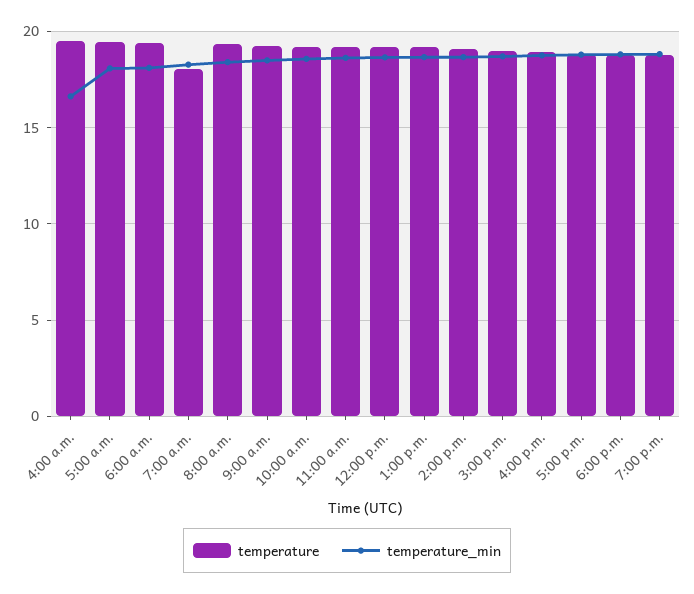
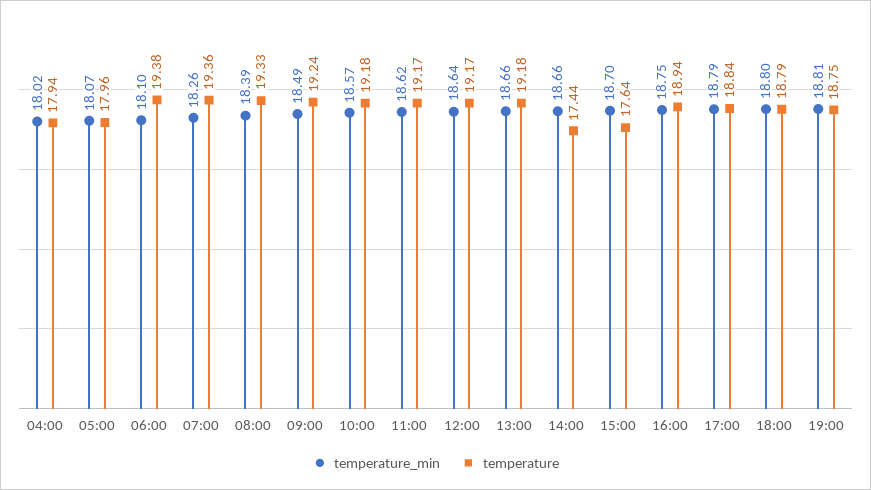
  {
    "temperature": {
-     "4:00 a.m.": 19.5,
+     "4:00 a.m.": 17.94,
-     "5:00 a.m.": 19.5,
+     "5:00 a.m.": 17.96,
      "6:00 a.m.": 19.38,
-     "7:00 a.m.": 18,
+     "7:00 a.m.": 19.36,
      "8:00 a.m.": 19.33,
      "9:00 a.m.": 19.24,
      "10:00 a.m.": 19.18,
      "11:00 a.m.": 19.17,
      "12:00 p.m.": 19.17,
      "1:00 p.m.": 19.18,
-     "2:00 p.m.": 19,
+     "2:00 p.m.": 17.44,
-     "3:00 p.m.": 19,
+     "3:00 p.m.": 17.64,
      "4:00 p.m.": 18.94,
      "5:00 p.m.": 18.84,
      "6:00 p.m.": 18.79,
      "7:00 p.m.": 18.75
    },
    "temperature_min": {
-     "4:00 a.m.": 16.5,
+     "4:00 a.m.": 18.02,
      "5:00 a.m.": 18.07,
      "6:00 a.m.": 18.1,
      "7:00 a.m.": 18.26,
      "8:00 a.m.": 18.39,
      "9:00 a.m.": 18.49,
      "10:00 a.m.": 18.57,
      "11:00 a.m.": 18.62,
      "12:00 p.m.": 18.64,
      "1:00 p.m.": 18.66,
      "2:00 p.m.": 18.66,
      "3:00 p.m.": 18.7,
      "4:00 p.m.": 18.75,
      "5:00 p.m.": 18.79,
      "6:00 p.m.": 18.8,
      "7:00 p.m.": 18.81
    }
  }

